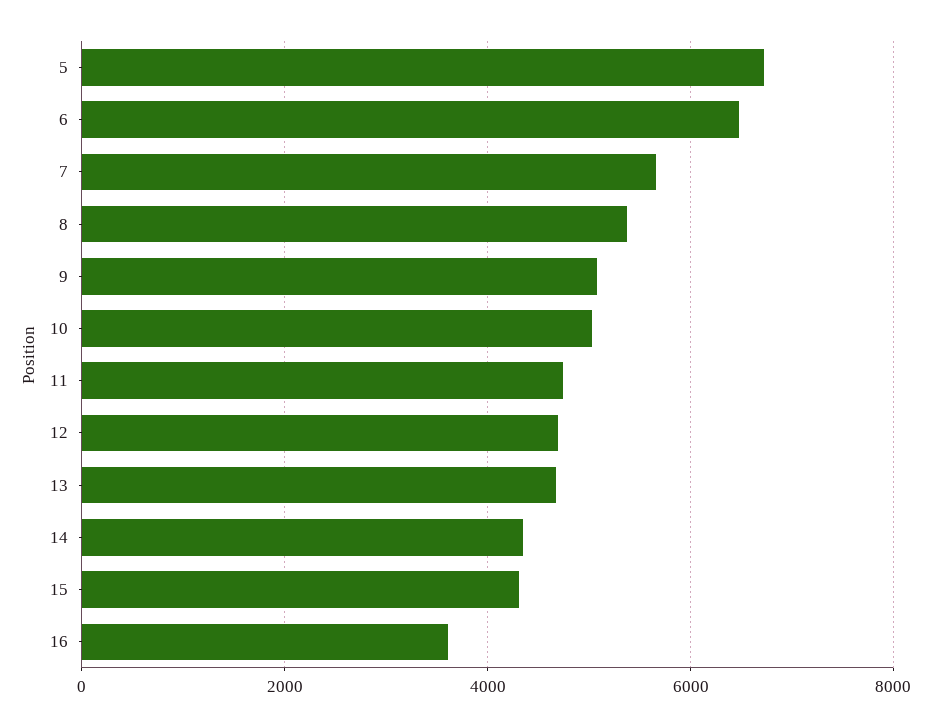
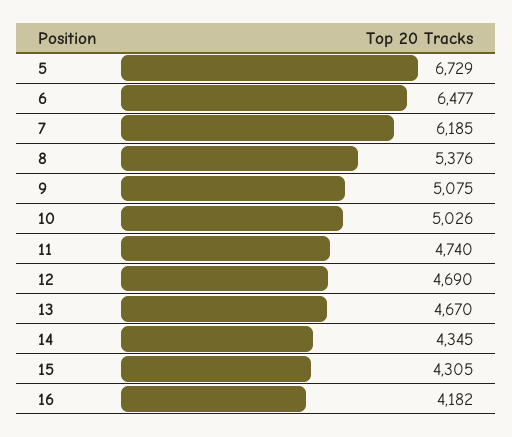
  {
    "5": 6729,
    "6": 6477,
-   "7": 5600,
+   "7": 6185,
    "8": 5376,
    "9": 5075,
    "10": 5026,
    "11": 4740,
    "12": 4690,
    "13": 4670,
    "14": 4345,
    "15": 4305,
-   "16": 3600
+   "16": 4182
  }

